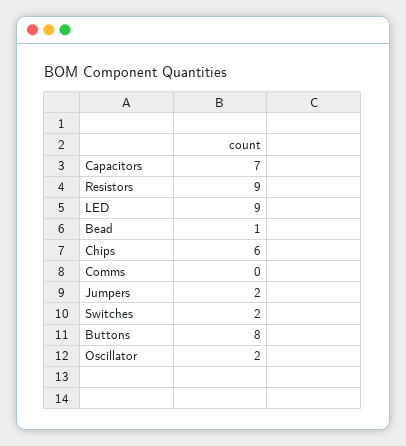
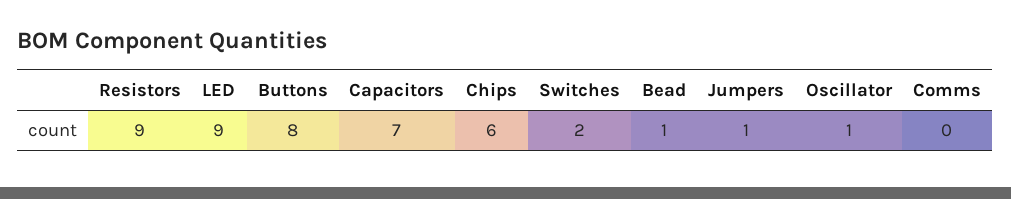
  {
    "Capacitors": 7,
    "Resistors": 9,
    "LED": 9,
    "Bead": 1,
    "Chips": 6,
    "Comms": 0,
-   "Jumpers": 2,
+   "Jumpers": 1,
    "Switches": 2,
    "Buttons": 8,
-   "Oscillator": 2
+   "Oscillator": 1
  }

